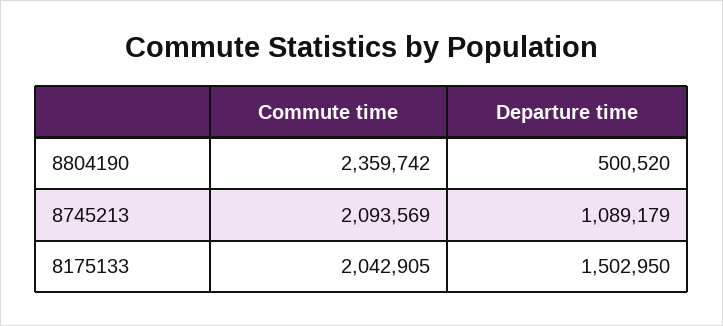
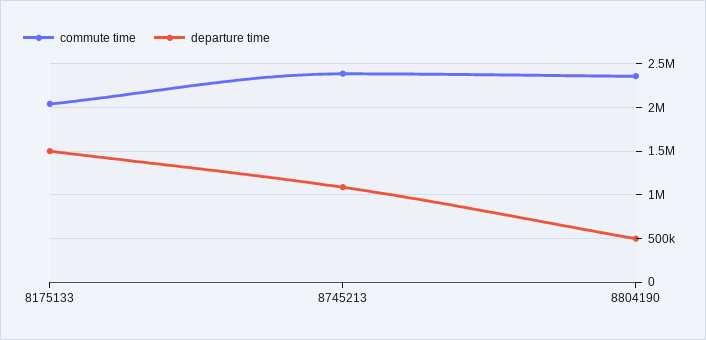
  {
    "Commute time": {
      "8804190": 2359742,
-     "8745213": 2093569,
+     "8745213": 2400000,
      "8175133": 2042905
    },
    "Departure time": {
      "8804190": 500520,
      "8745213": 1089179,
      "8175133": 1502950
    }
  }

